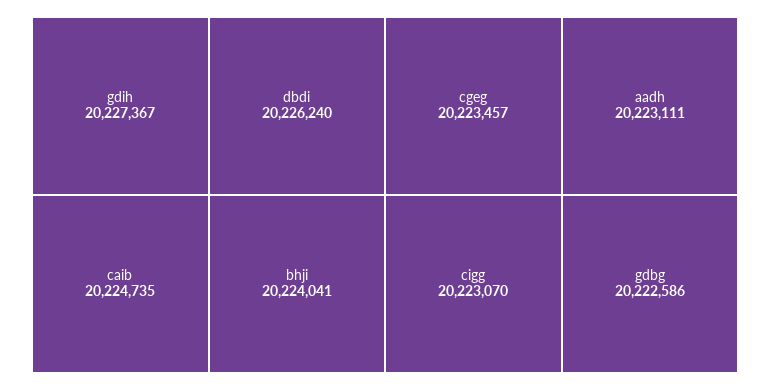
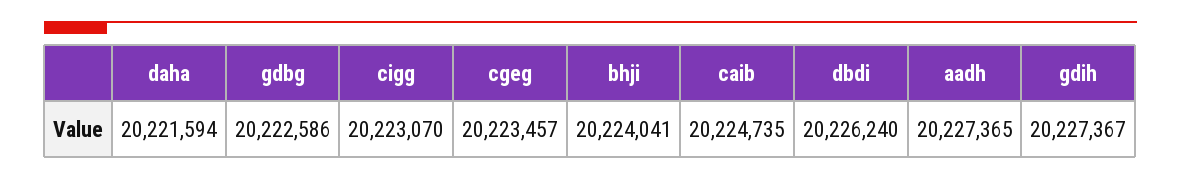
  {
    "gdih": 20227367,
    "dbdi": 20226240,
    "caib": 20224735,
    "bhji": 20224041,
    "cgeg": 20223457,
-   "aadh": 20223111,
+   "aadh": 20227365,
    "cigg": 20223070,
-   "gdbg": 20222586
+   "gdbg": 20222586,
+   "daha": 20221594
  }

